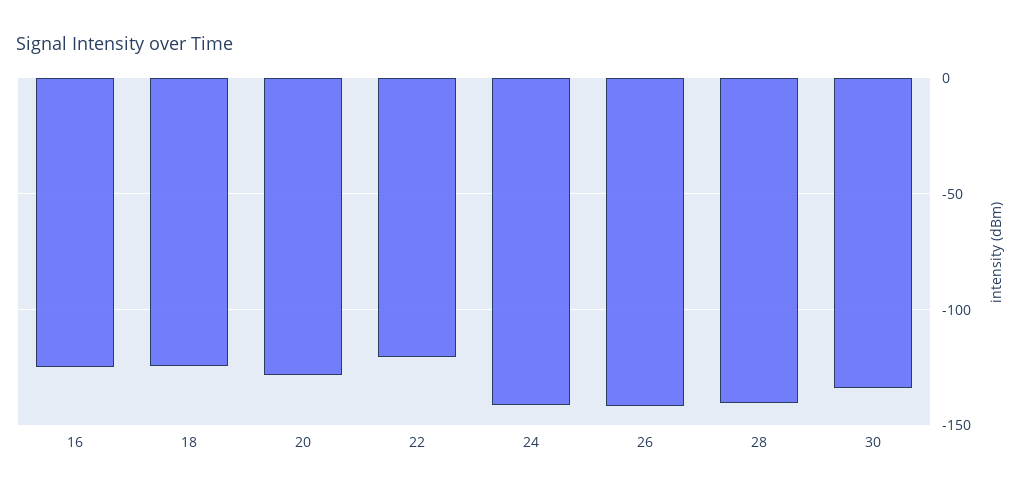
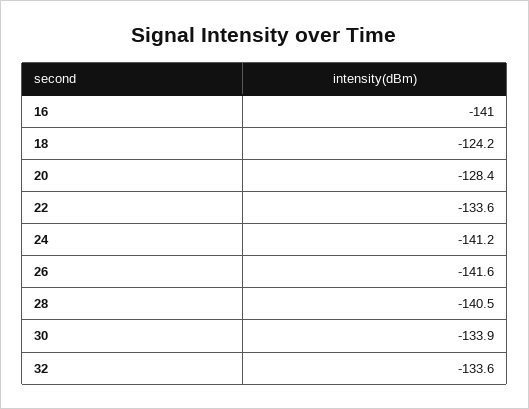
  {
-   "16": -125,
+   "16": -141,
    "18": -124.2,
    "20": -128.4,
-   "22": -120,
+   "22": -133.6,
    "24": -141.2,
    "26": -141.6,
    "28": -140.5,
-   "30": -133.9
+   "30": -133.9,
+   "32": -133.6
  }

